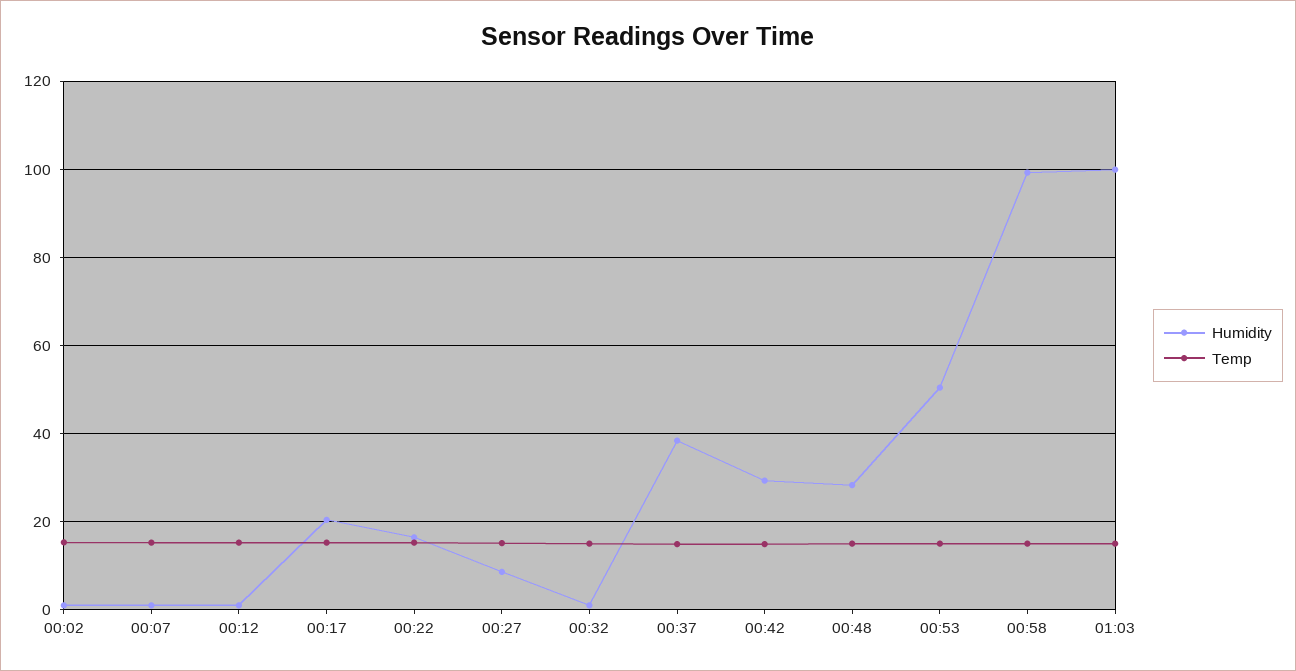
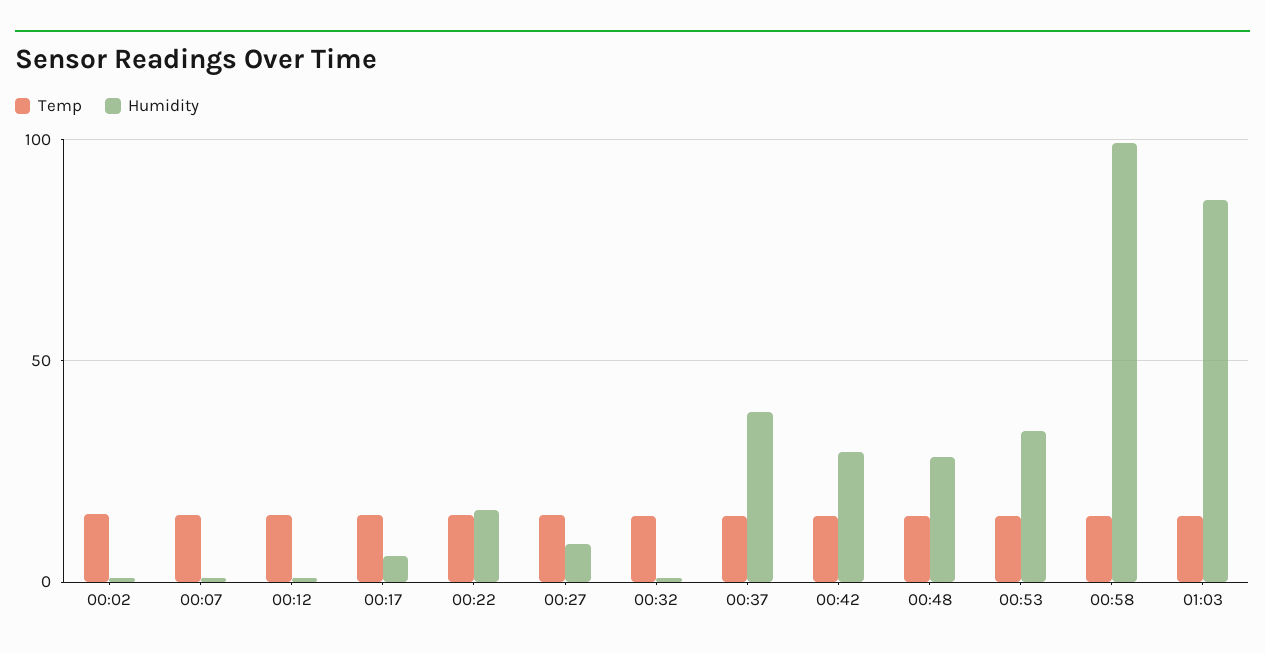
  {
    "Humidity": {
      "00:02": 2,
      "00:07": 2,
      "00:12": 2,
-     "00:17": 20,
+     "00:17": 5,
      "00:22": 16,
      "00:27": 8,
      "00:32": 2,
      "00:37": 38,
      "00:42": 30,
      "00:48": 28,
-     "00:53": 50,
+     "00:53": 35,
      "00:58": 100,
-     "01:03": 100
+     "01:03": 85
    },
    "Temp": {
      "00:02": 16,
      "00:07": 16,
      "00:12": 16,
      "00:17": 16,
      "00:22": 16,
      "00:27": 16,
      "00:32": 16,
      "00:37": 14,
      "00:42": 14,
      "00:48": 16,
      "00:53": 16,
      "00:58": 16,
      "01:03": 16
    }
  }

